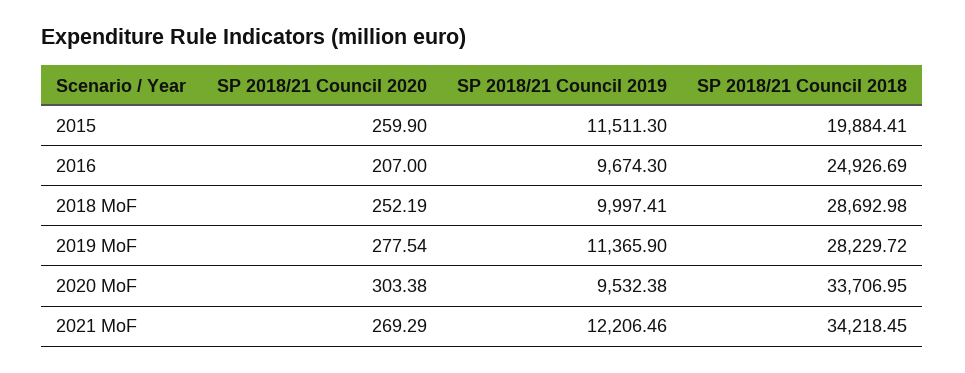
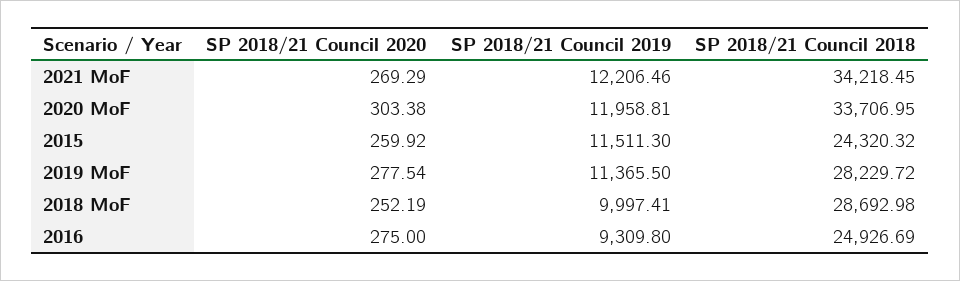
  {
    "SP 2018/21 Council 2020": {
-     "2015": 259.9,
+     "2015": 259.92,
-     "2016": 207,
+     "2016": 275,
      "2018 MoF": 252.19,
      "2019 MoF": 277.54,
      "2020 MoF": 303.38,
      "2021 MoF": 269.29
    },
    "SP 2018/21 Council 2019": {
      "2015": 11511.3,
-     "2016": 9674.3,
+     "2016": 9309.8,
      "2018 MoF": 9997.41,
-     "2019 MoF": 11365.9,
+     "2019 MoF": 11365.5,
-     "2020 MoF": 9532.38,
+     "2020 MoF": 11958.81,
      "2021 MoF": 12206.46
    },
    "SP 2018/21 Council 2018": {
-     "2015": 19884.41,
+     "2015": 24320.32,
      "2016": 24926.69,
      "2018 MoF": 28692.98,
      "2019 MoF": 28229.72,
      "2020 MoF": 33706.95,
      "2021 MoF": 34218.45
    }
  }

